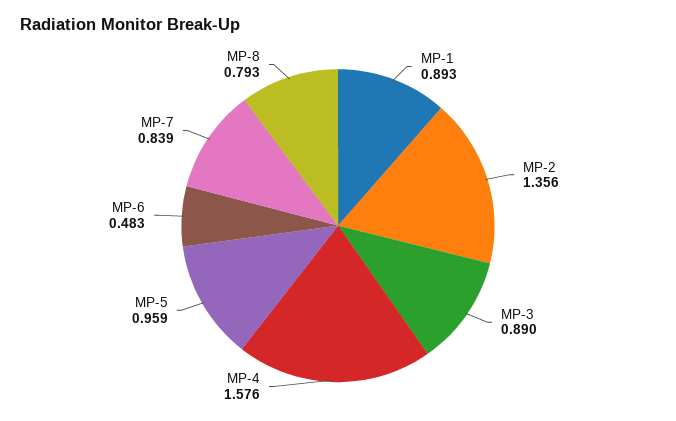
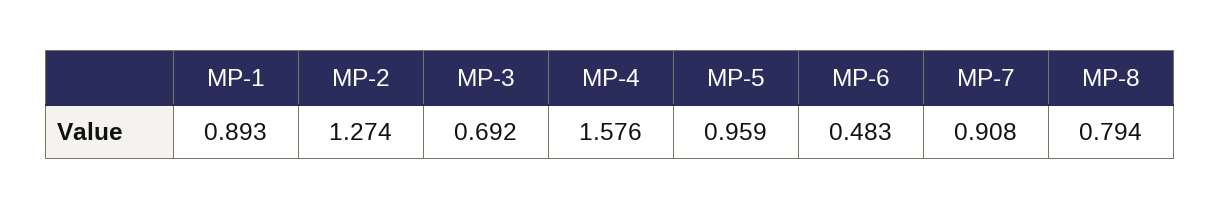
  {
    "MP-1": 0.893,
-   "MP-2": 1.356,
+   "MP-2": 1.274,
-   "MP-3": 0.89,
+   "MP-3": 0.692,
    "MP-4": 1.576,
    "MP-5": 0.959,
    "MP-6": 0.483,
-   "MP-7": 0.839,
+   "MP-7": 0.908,
-   "MP-8": 0.793
+   "MP-8": 0.794
  }

